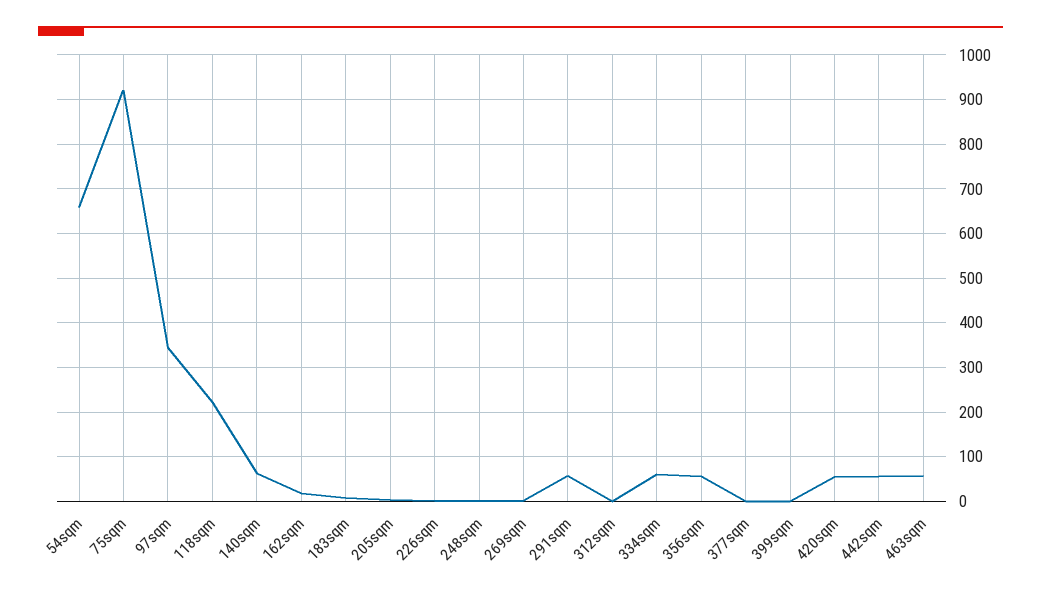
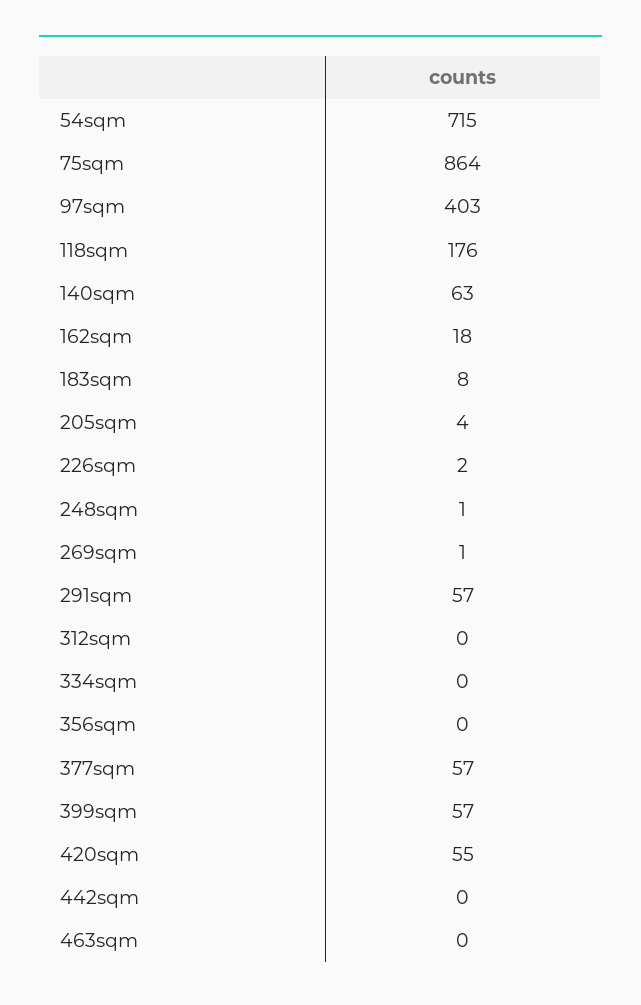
  {
-   "54sqm": 660,
+   "54sqm": 715,
-   "75sqm": 920,
+   "75sqm": 864,
-   "97sqm": 340,
+   "97sqm": 403,
-   "118sqm": 220,
+   "118sqm": 176,
    "140sqm": 63,
    "162sqm": 18,
    "183sqm": 8,
    "205sqm": 4,
    "226sqm": 2,
    "248sqm": 1,
    "269sqm": 1,
    "291sqm": 57,
    "312sqm": 0,
-   "334sqm": 60,
+   "334sqm": 0,
-   "356sqm": 60,
+   "356sqm": 0,
-   "377sqm": 0,
+   "377sqm": 57,
-   "399sqm": 0,
+   "399sqm": 57,
    "420sqm": 55,
-   "442sqm": 60,
+   "442sqm": 0,
-   "463sqm": 60
+   "463sqm": 0
  }

